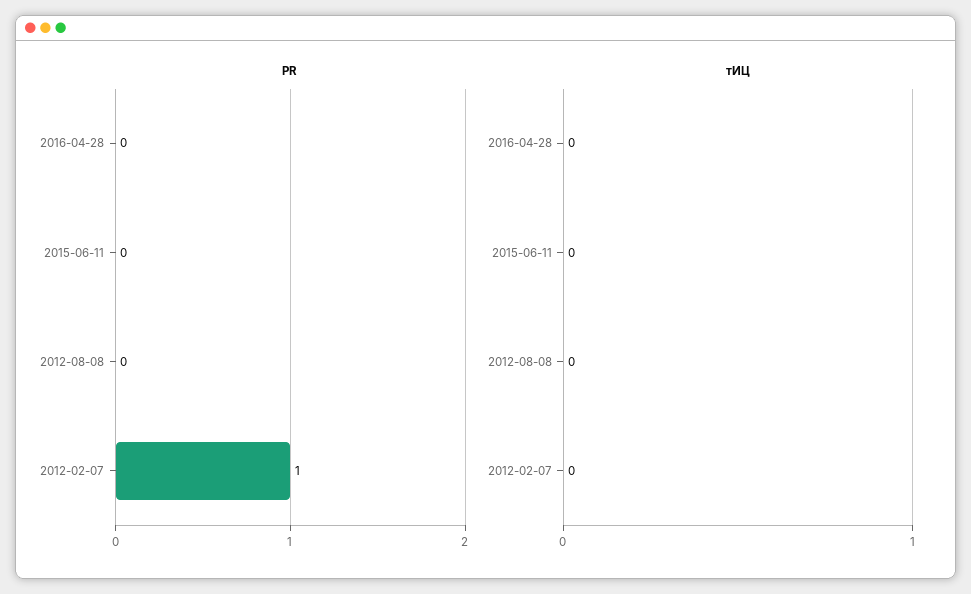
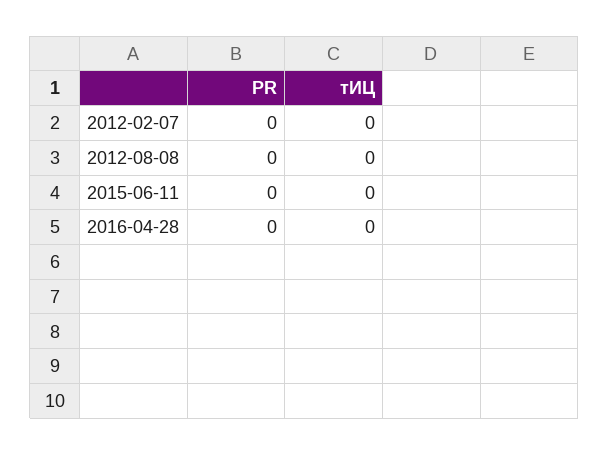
  {
    "PR": {
      "2016-04-28": 0,
      "2015-06-11": 0,
      "2012-08-08": 0,
-     "2012-02-07": 1
+     "2012-02-07": 0
    },
    "тИЦ": {
      "2016-04-28": 0,
      "2015-06-11": 0,
      "2012-08-08": 0,
      "2012-02-07": 0
    }
  }

